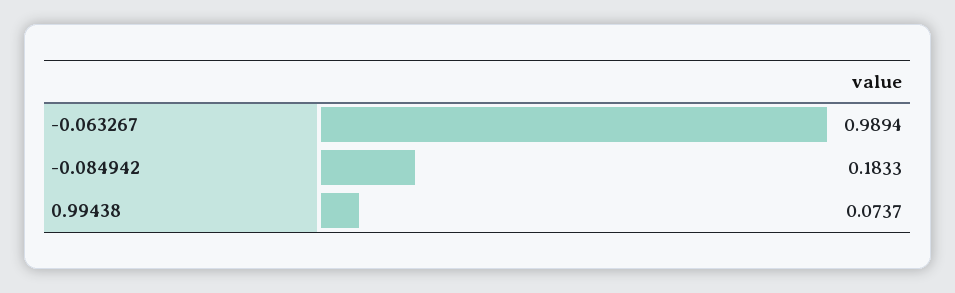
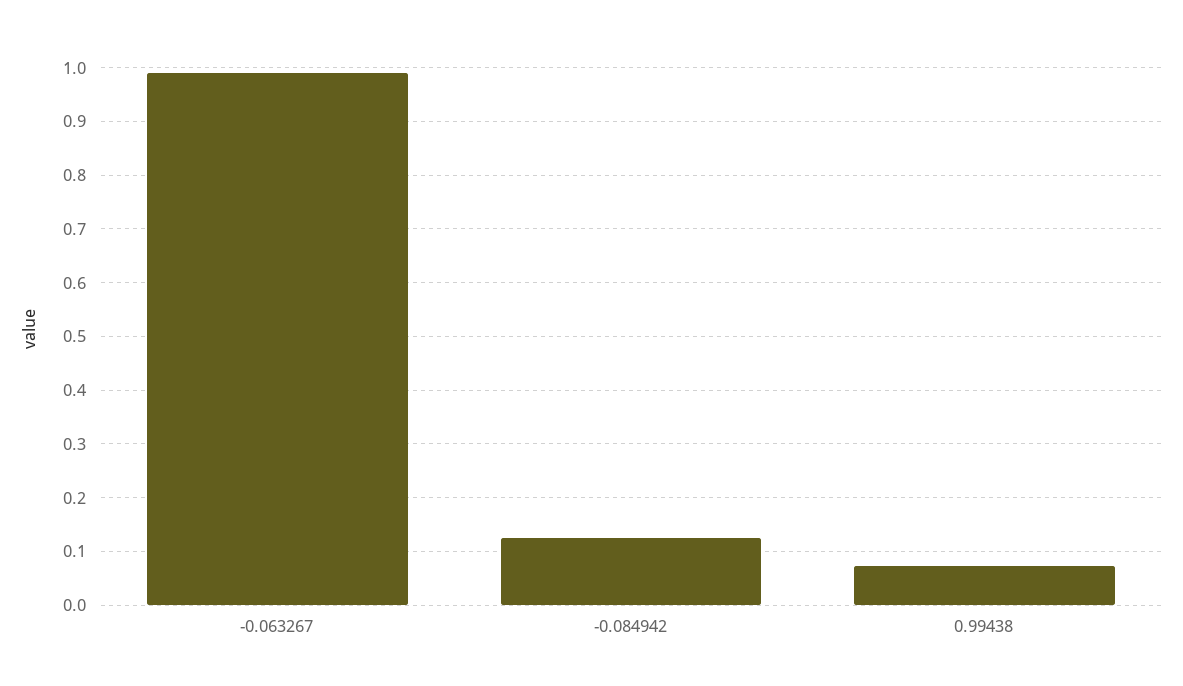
  {
    "-0.063267": 0.9894,
-   "-0.084942": 0.1833,
+   "-0.084942": 0.12,
    "0.99438": 0.0737
  }

